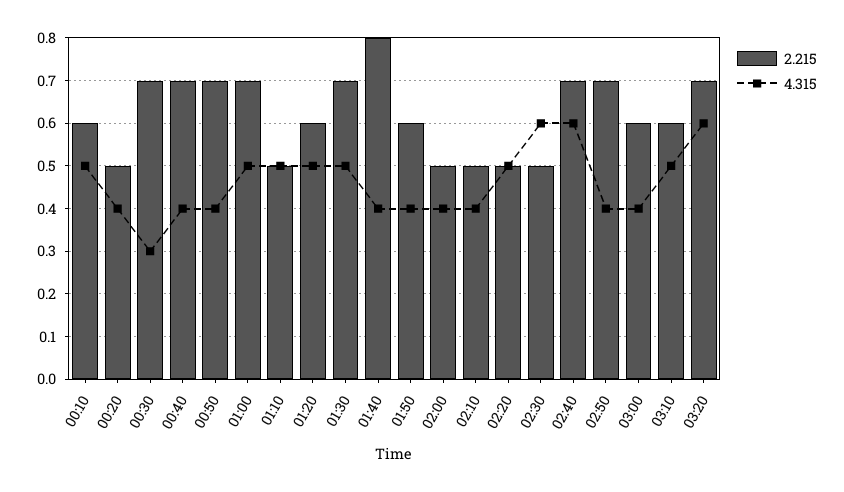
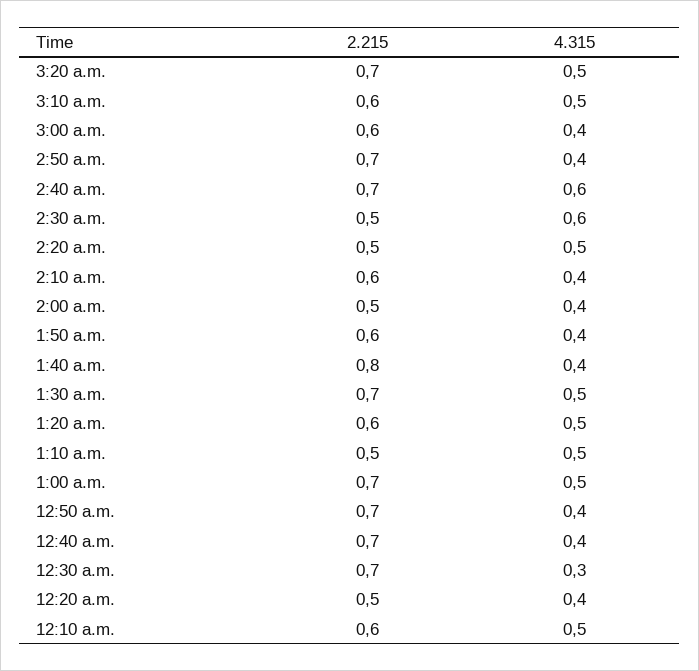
  {
    "2.215": {
      "00:10": 0.6,
      "00:20": 0.5,
      "00:30": 0.7,
      "00:40": 0.7,
      "00:50": 0.7,
      "01:00": 0.7,
      "01:10": 0.5,
      "01:20": 0.6,
      "01:30": 0.7,
      "01:40": 0.8,
      "01:50": 0.6,
      "02:00": 0.5,
-     "02:10": 0.5,
+     "02:10": 0.6,
      "02:20": 0.5,
      "02:30": 0.5,
      "02:40": 0.7,
      "02:50": 0.7,
      "03:00": 0.6,
      "03:10": 0.6,
      "03:20": 0.7
    },
    "4.315": {
      "00:10": 0.5,
      "00:20": 0.4,
      "00:30": 0.3,
      "00:40": 0.4,
      "00:50": 0.4,
      "01:00": 0.5,
      "01:10": 0.5,
      "01:20": 0.5,
      "01:30": 0.5,
      "01:40": 0.4,
      "01:50": 0.4,
      "02:00": 0.4,
      "02:10": 0.4,
      "02:20": 0.5,
      "02:30": 0.6,
      "02:40": 0.6,
      "02:50": 0.4,
      "03:00": 0.4,
      "03:10": 0.5,
-     "03:20": 0.6
+     "03:20": 0.5
    }
  }

